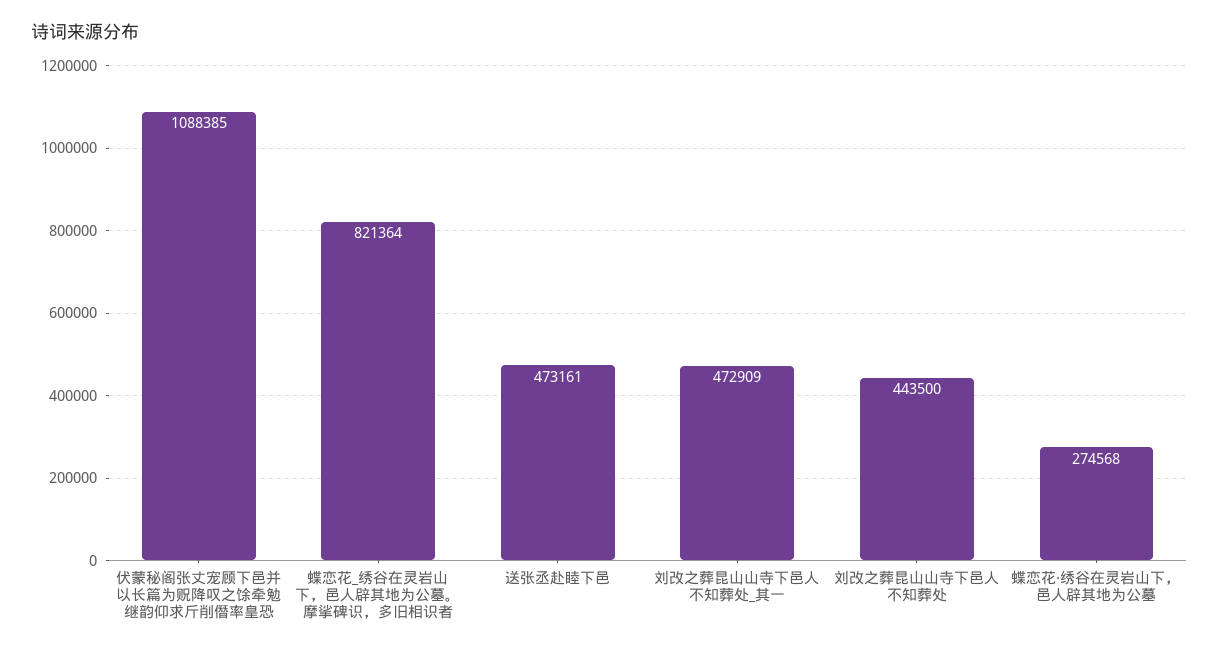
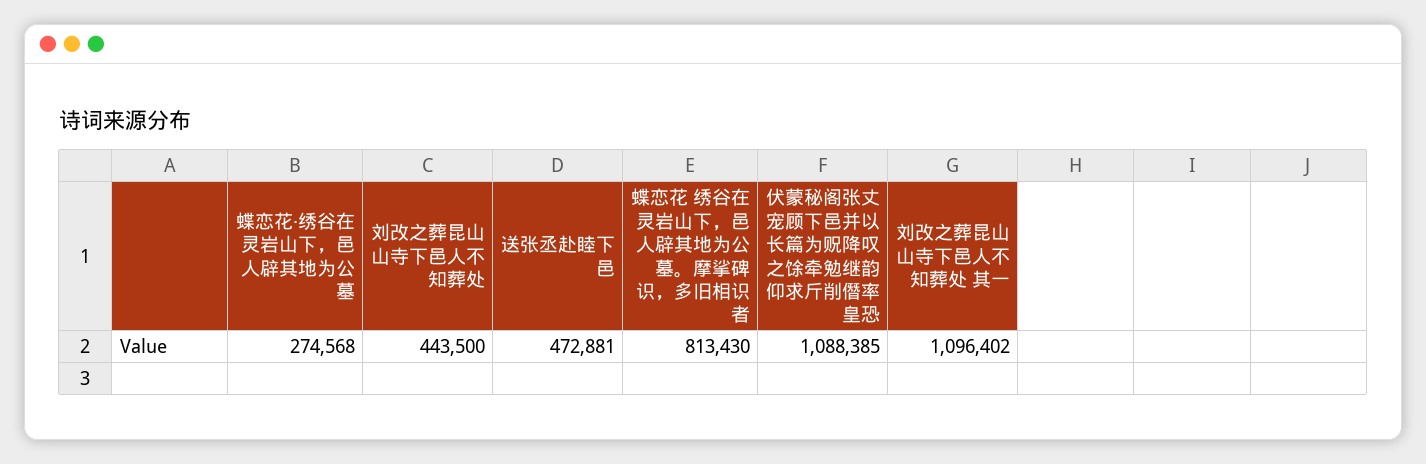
  {
    "伏蒙秘阁张丈宠顾下邑并以长篇为贶降叹之馀牵勉继韵仰求斤削僭率皇恐": 1088385,
-   "蝶恋花_绣谷在灵岩山下，邑人辟其地为公墓。摩挲碑识，多旧相识者": 821364,
+   "蝶恋花_绣谷在灵岩山下，邑人辟其地为公墓。摩挲碑识，多旧相识者": 813430,
-   "送张丞赴睦下邑": 473161,
+   "送张丞赴睦下邑": 472881,
-   "刘改之葬昆山山寺下邑人不知葬处_其一": 472909,
+   "刘改之葬昆山山寺下邑人不知葬处_其一": 1096402,
    "刘改之葬昆山山寺下邑人不知葬处": 443500,
    "蝶恋花·绣谷在灵岩山下，邑人辟其地为公墓": 274568
  }

